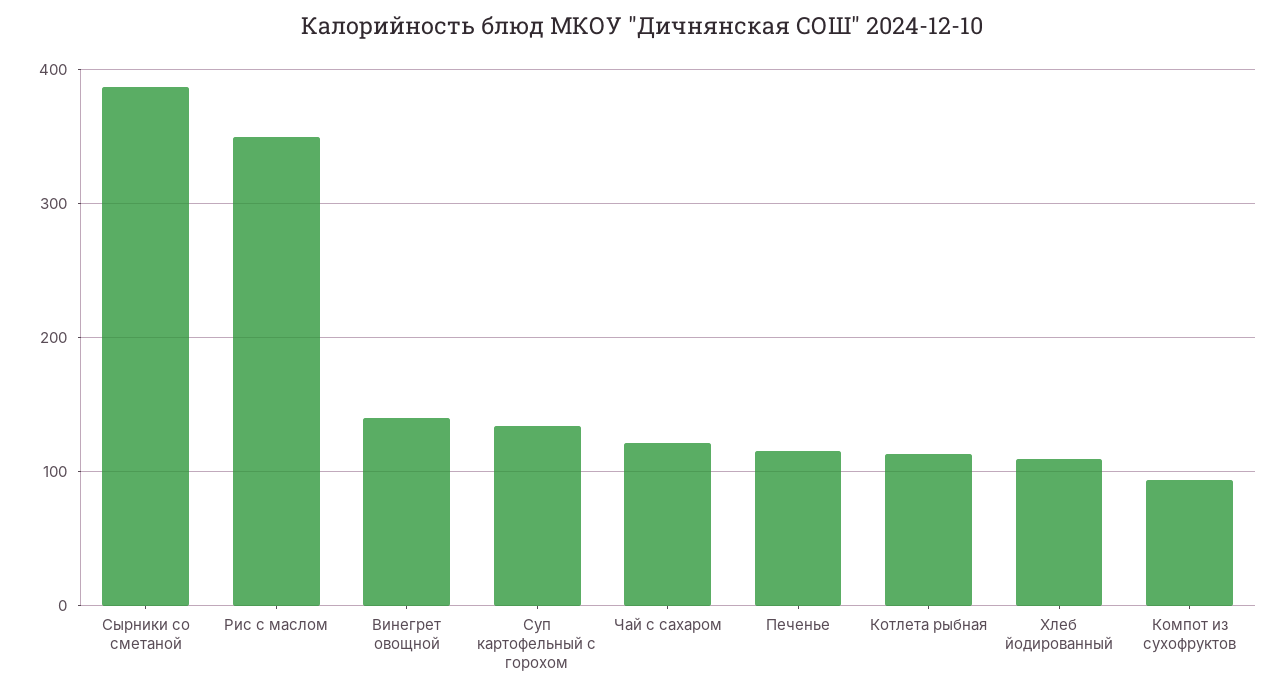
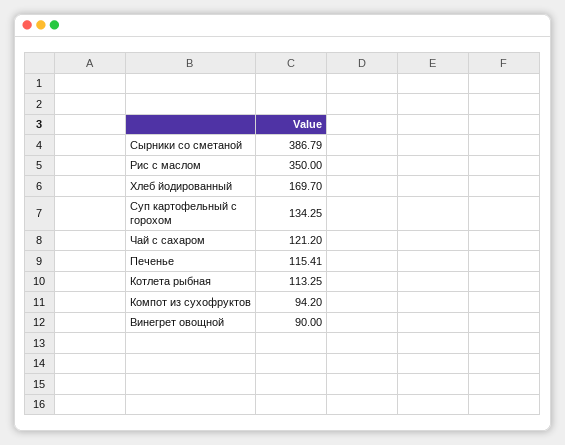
  {
    "Сырники со сметаной": 386.79,
    "Рис с маслом": 350,
-   "Винегрет овощной": 140,
+   "Винегрет овощной": 90,
    "Суп картофельный с горохом": 134.25,
    "Чай с сахаром": 121.2,
    "Печенье": 115.41,
    "Котлета рыбная": 113.25,
-   "Хлеб йодированный": 110,
+   "Хлеб йодированный": 169.7,
    "Компот из сухофруктов": 94.2
  }

